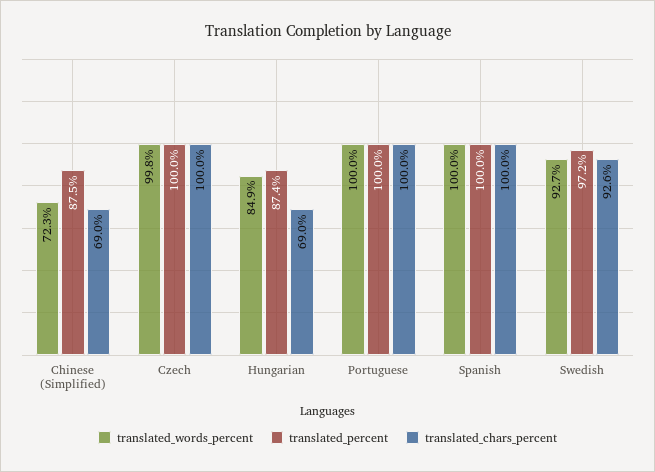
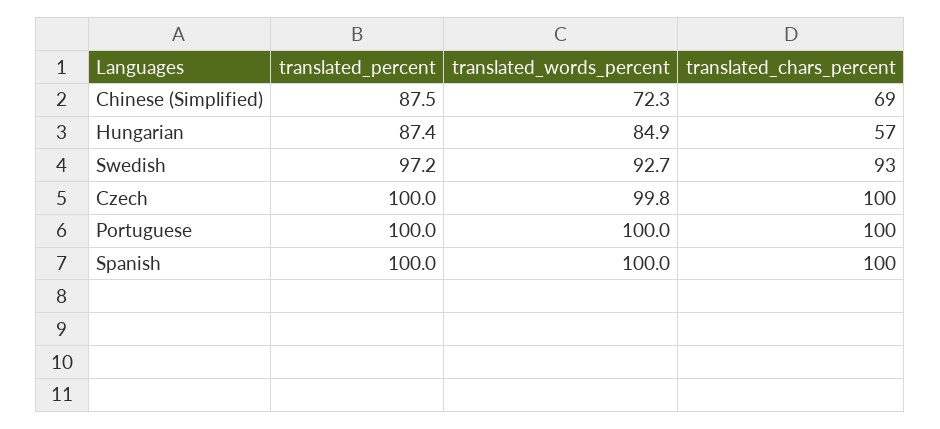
  {
    "translated_words_percent": {
      "Chinese (Simplified)": 72.3,
      "Czech": 99.8,
      "Hungarian": 84.9,
      "Portuguese": 100,
      "Spanish": 100,
      "Swedish": 92.7
    },
    "translated_percent": {
      "Chinese (Simplified)": 87.5,
      "Czech": 100,
      "Hungarian": 87.4,
      "Portuguese": 100,
      "Spanish": 100,
      "Swedish": 97.2
    },
    "translated_chars_percent": {
      "Chinese (Simplified)": 69,
      "Czech": 100,
-     "Hungarian": 69,
+     "Hungarian": 57,
      "Portuguese": 100,
      "Spanish": 100,
      "Swedish": 92.6
    }
  }

